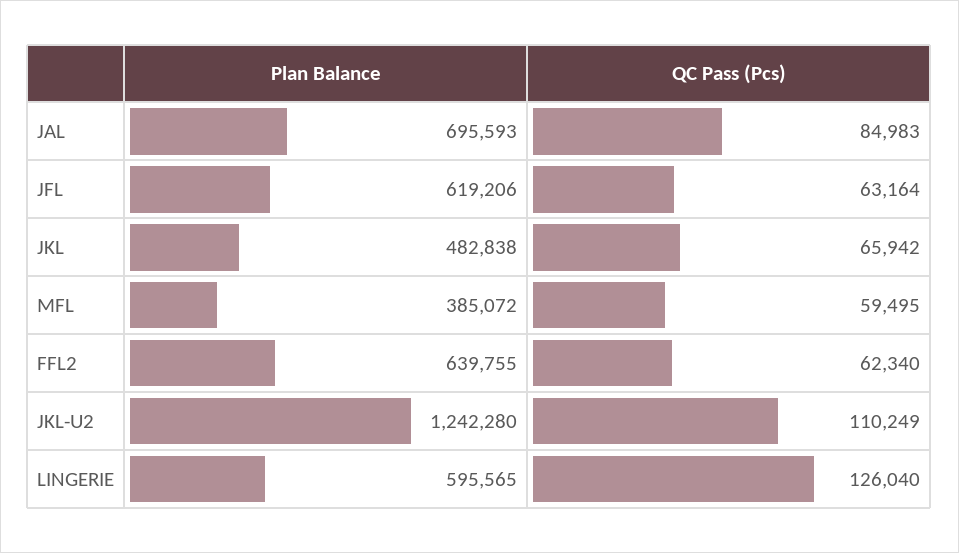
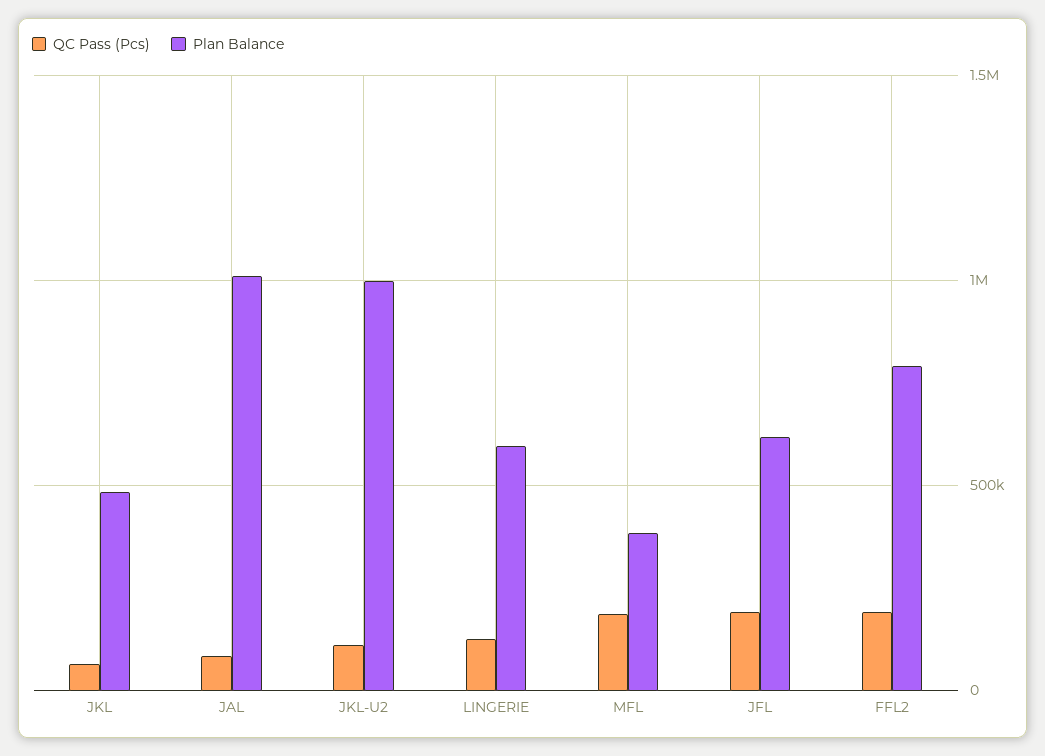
  {
    "Plan Balance": {
-     "JAL": 695593,
+     "JAL": 1000000,
      "JFL": 619206,
      "JKL": 482838,
      "MFL": 385072,
-     "FFL2": 639755,
+     "FFL2": 800000,
-     "JKL-U2": 1242280,
+     "JKL-U2": 1000000,
      "LINGERIE": 595565
    },
    "QC Pass (Pcs)": {
      "JAL": 84983,
-     "JFL": 63164,
+     "JFL": 200000,
      "JKL": 65942,
-     "MFL": 59495,
+     "MFL": 200000,
-     "FFL2": 62340,
+     "FFL2": 200000,
      "JKL-U2": 110249,
      "LINGERIE": 126040
    }
  }

